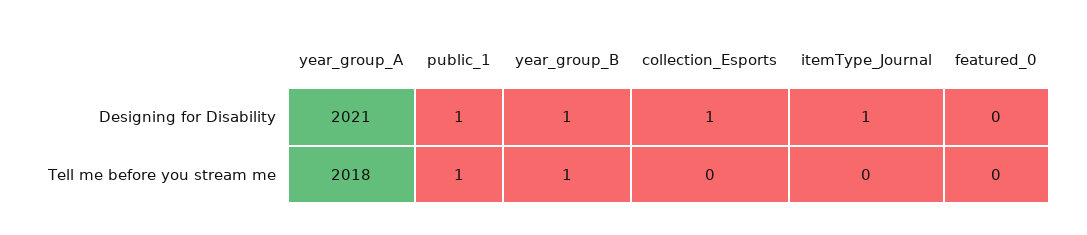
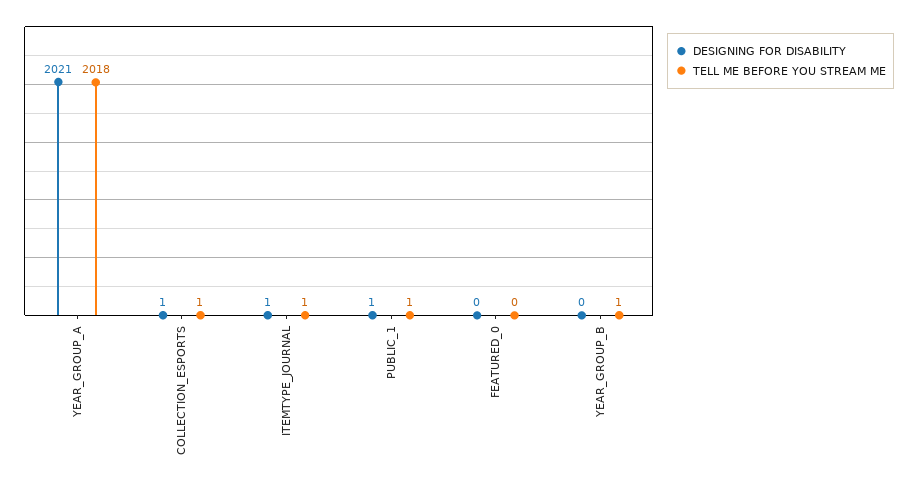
  {
    "Designing for Disability": {
      "year_group_A": 2021,
      "public_1": 1,
-     "year_group_B": 1,
+     "year_group_B": 0,
      "collection_Esports": 1,
      "itemType_Journal": 1,
      "featured_0": 0
    },
    "Tell me before you stream me": {
      "year_group_A": 2018,
      "public_1": 1,
      "year_group_B": 1,
-     "collection_Esports": 0,
+     "collection_Esports": 1,
-     "itemType_Journal": 0,
+     "itemType_Journal": 1,
      "featured_0": 0
    }
  }

